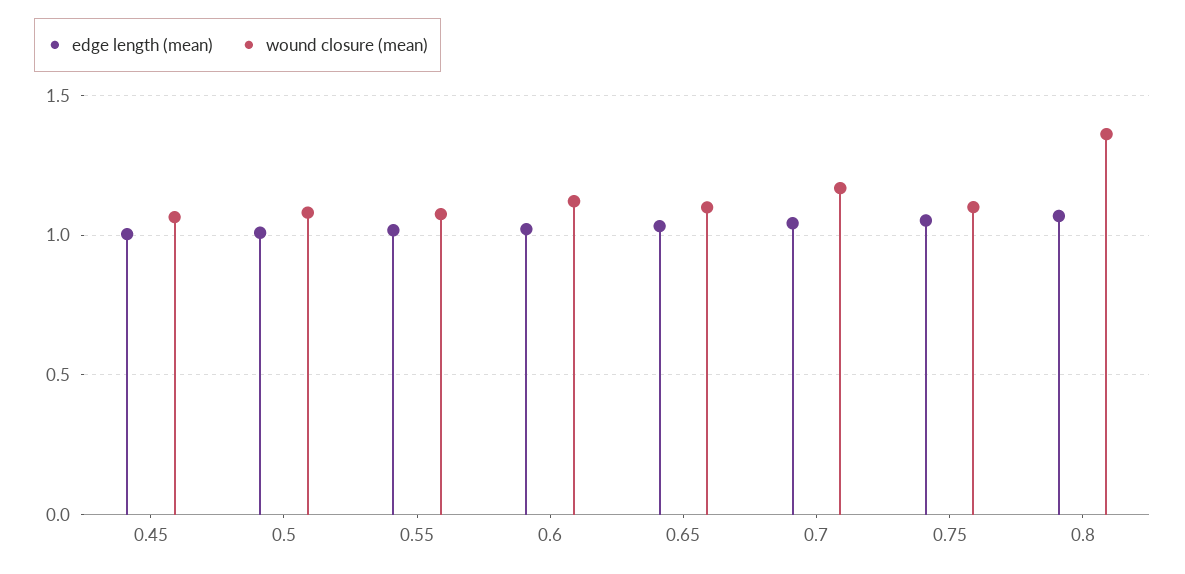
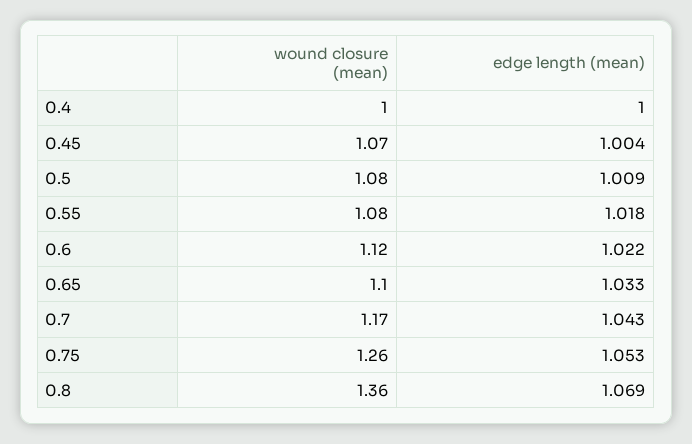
  {
    "edge length (mean)": {
      "0.45": 1.004,
      "0.5": 1.009,
      "0.55": 1.018,
      "0.6": 1.022,
      "0.65": 1.033,
      "0.7": 1.043,
      "0.75": 1.053,
-     "0.8": 1.069
+     "0.8": 1.069,
+     "0.4": 1
    },
    "wound closure (mean)": {
      "0.45": 1.07,
      "0.5": 1.08,
      "0.55": 1.08,
      "0.6": 1.12,
      "0.65": 1.1,
      "0.7": 1.17,
-     "0.75": 1.1,
+     "0.75": 1.26,
-     "0.8": 1.36
+     "0.8": 1.36,
+     "0.4": 1
    }
  }

